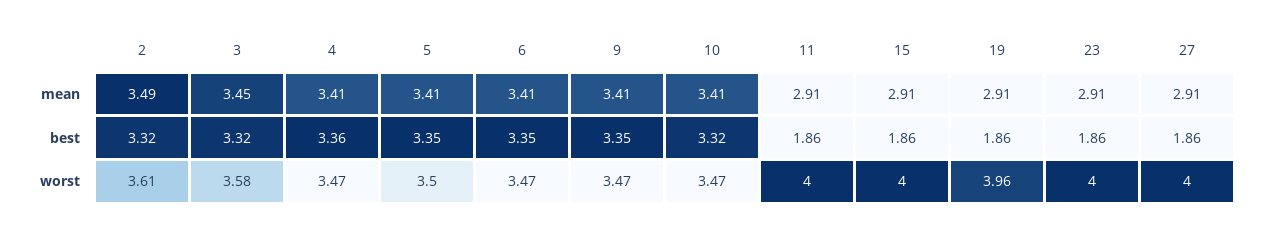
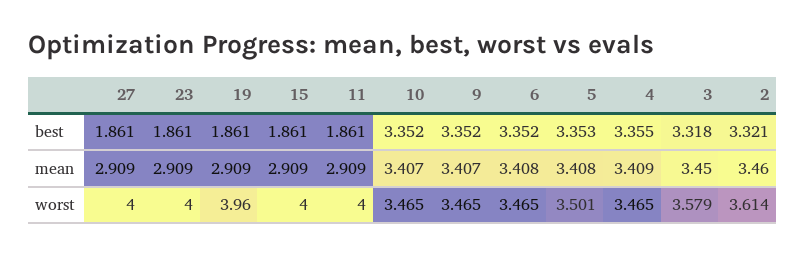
  {
    "2": {
-     "mean": 3.49,
+     "mean": 3.46,
      "best": 3.321,
      "worst": 3.614
    },
    "3": {
      "mean": 3.45,
      "best": 3.318,
      "worst": 3.579
    },
    "4": {
      "mean": 3.409,
      "best": 3.355,
      "worst": 3.465
    },
    "5": {
      "mean": 3.408,
      "best": 3.353,
      "worst": 3.501
    },
    "6": {
      "mean": 3.408,
      "best": 3.352,
      "worst": 3.465
    },
    "9": {
      "mean": 3.407,
      "best": 3.352,
      "worst": 3.465
    },
    "10": {
      "mean": 3.407,
-     "best": 3.32,
+     "best": 3.352,
      "worst": 3.465
    },
    "11": {
      "mean": 2.909,
      "best": 1.861,
      "worst": 4
    },
    "15": {
      "mean": 2.909,
      "best": 1.861,
      "worst": 4
    },
    "19": {
      "mean": 2.909,
      "best": 1.861,
      "worst": 3.96
    },
    "23": {
      "mean": 2.909,
      "best": 1.861,
      "worst": 4
    },
    "27": {
      "mean": 2.909,
      "best": 1.861,
      "worst": 4
    }
  }

